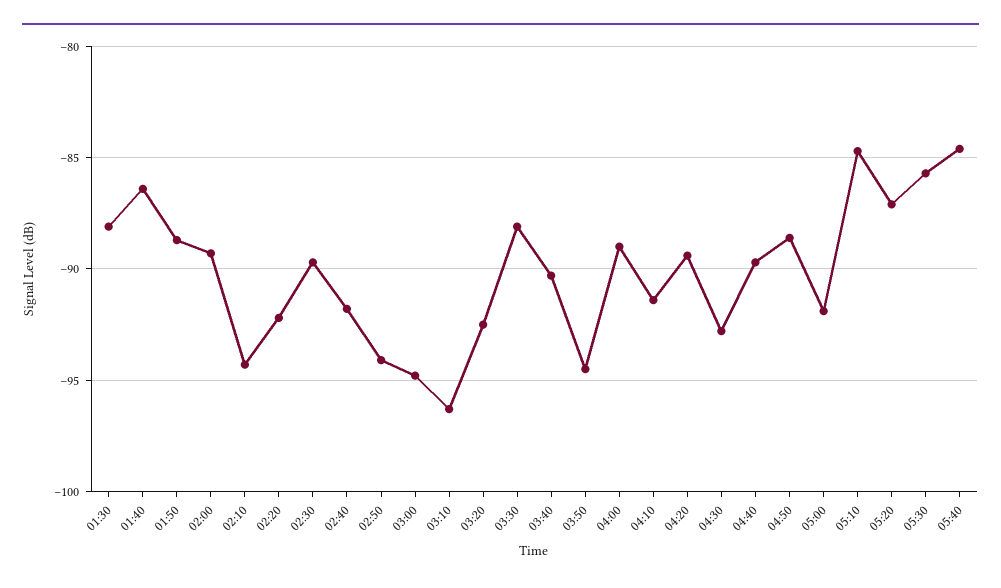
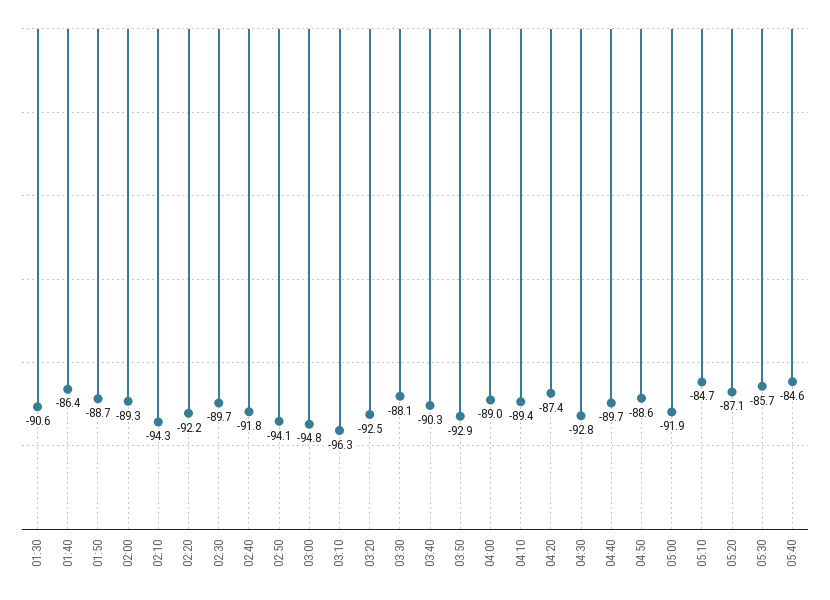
  {
-   "01:30": -88,
+   "01:30": -90.6,
    "01:40": -86.4,
    "01:50": -88.7,
    "02:00": -89.3,
    "02:10": -94.3,
    "02:20": -92.2,
    "02:30": -89.7,
    "02:40": -91.8,
    "02:50": -94.1,
    "03:00": -94.8,
    "03:10": -96.3,
    "03:20": -92.5,
    "03:30": -88.1,
    "03:40": -90.3,
-   "03:50": -94.5,
+   "03:50": -92.9,
    "04:00": -89,
-   "04:10": -91.5,
+   "04:10": -89.4,
-   "04:20": -89.5,
+   "04:20": -87.4,
    "04:30": -92.8,
    "04:40": -89.7,
    "04:50": -88.6,
    "05:00": -91.9,
    "05:10": -84.7,
    "05:20": -87.1,
    "05:30": -85.7,
    "05:40": -84.6
  }

